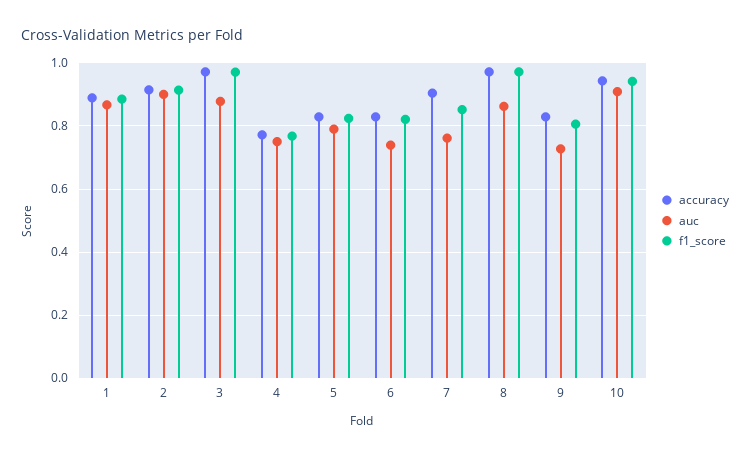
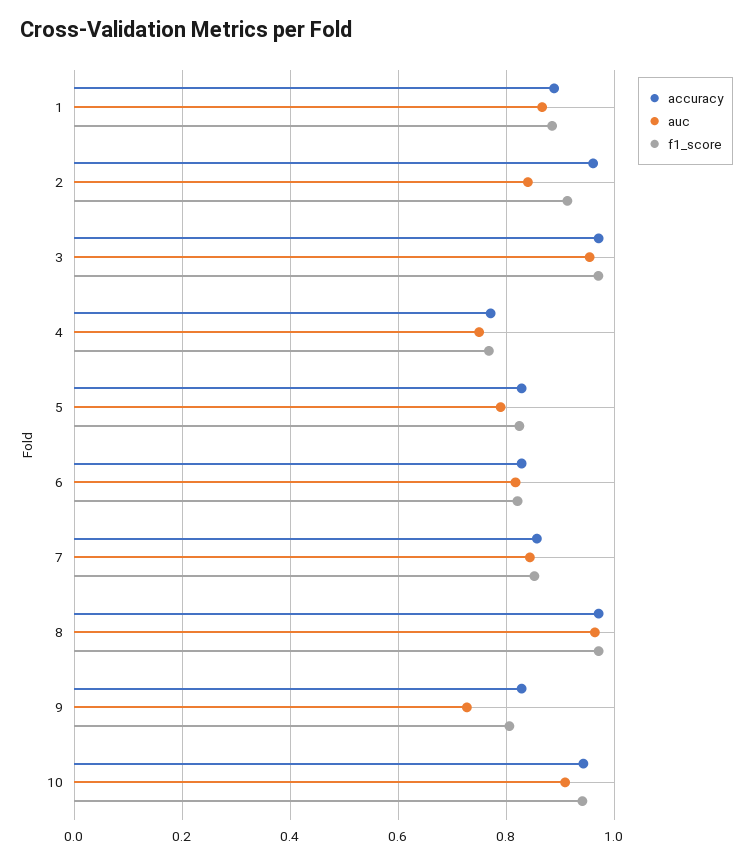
  {
    "accuracy": {
      "1": 0.88,
-     "2": 0.92,
+     "2": 0.96,
      "3": 0.98,
      "4": 0.78,
      "5": 0.82,
      "6": 0.82,
-     "7": 0.9,
+     "7": 0.86,
      "8": 0.98,
      "9": 0.82,
      "10": 0.94
    },
    "auc": {
      "1": 0.86,
-     "2": 0.9,
+     "2": 0.84,
-     "3": 0.88,
+     "3": 0.96,
      "4": 0.76,
      "5": 0.78,
-     "6": 0.74,
+     "6": 0.82,
-     "7": 0.76,
+     "7": 0.84,
-     "8": 0.86,
+     "8": 0.96,
      "9": 0.72,
      "10": 0.9
    },
    "f1_score": {
      "1": 0.88,
      "2": 0.92,
      "3": 0.98,
      "4": 0.76,
      "5": 0.82,
      "6": 0.82,
      "7": 0.86,
      "8": 0.98,
      "9": 0.8,
      "10": 0.94
    }
  }

